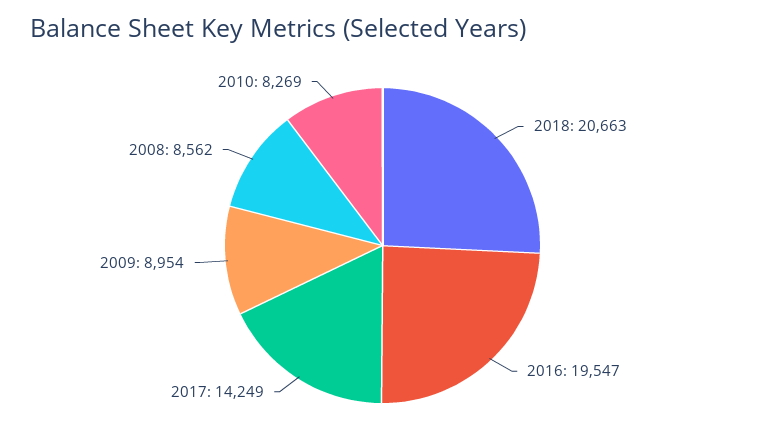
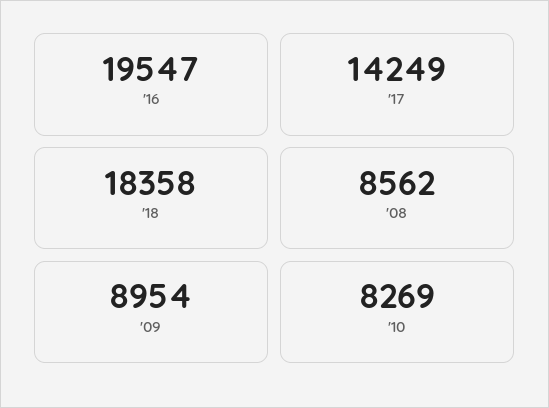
  {
-   "2018": 20663,
+   "2018": 18358,
    "2016": 19547,
    "2017": 14249,
    "2009": 8954,
    "2008": 8562,
    "2010": 8269
  }

